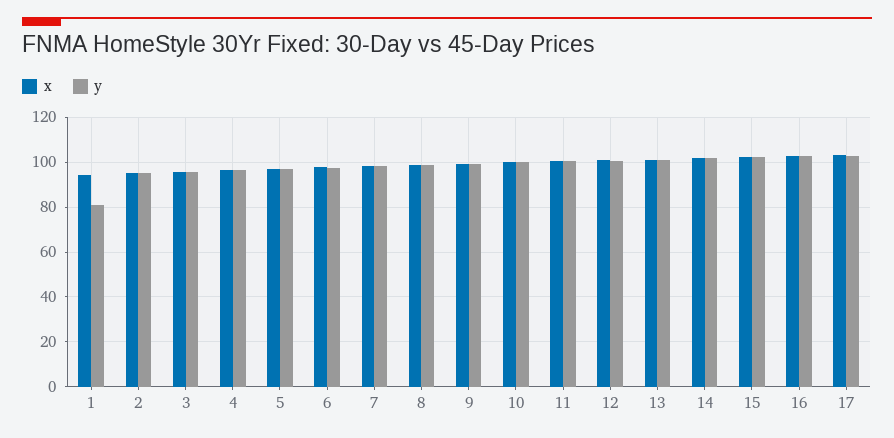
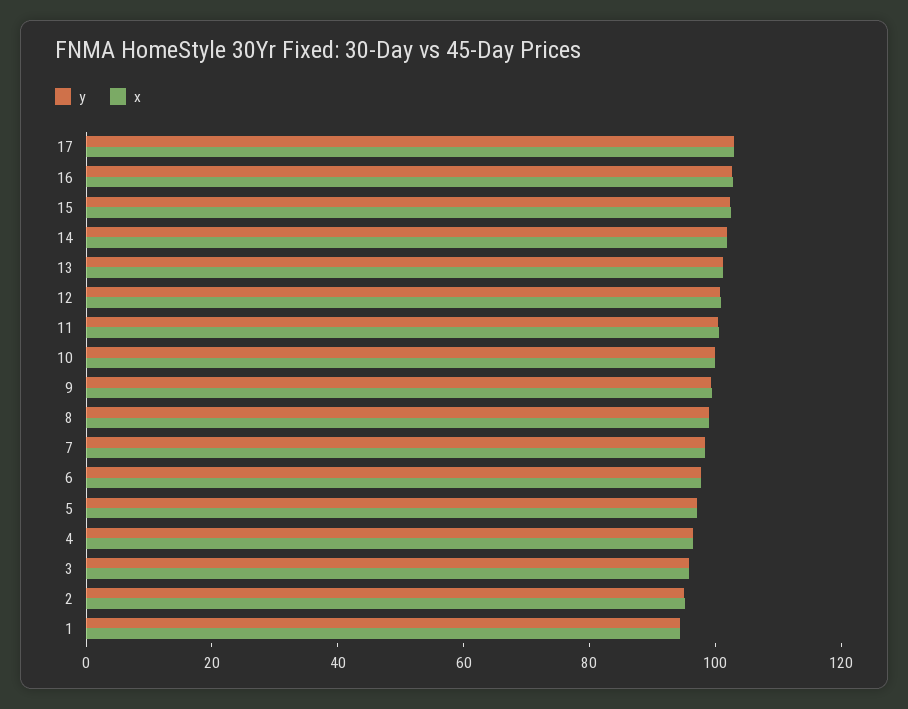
  {
    "x": {
      "1": 95,
      "2": 95,
      "3": 95,
      "4": 95,
      "5": 95,
      "6": 100,
      "7": 100,
      "8": 100,
      "9": 100,
      "10": 100,
      "11": 100,
      "12": 100,
      "13": 100,
      "14": 100,
      "15": 100,
      "16": 105,
      "17": 105
    },
    "y": {
-     "1": 80,
+     "1": 95,
      "2": 95,
      "3": 95,
      "4": 95,
      "5": 95,
      "6": 100,
      "7": 100,
      "8": 100,
      "9": 100,
      "10": 100,
      "11": 100,
      "12": 100,
      "13": 100,
      "14": 100,
      "15": 100,
      "16": 105,
      "17": 105
    }
  }

